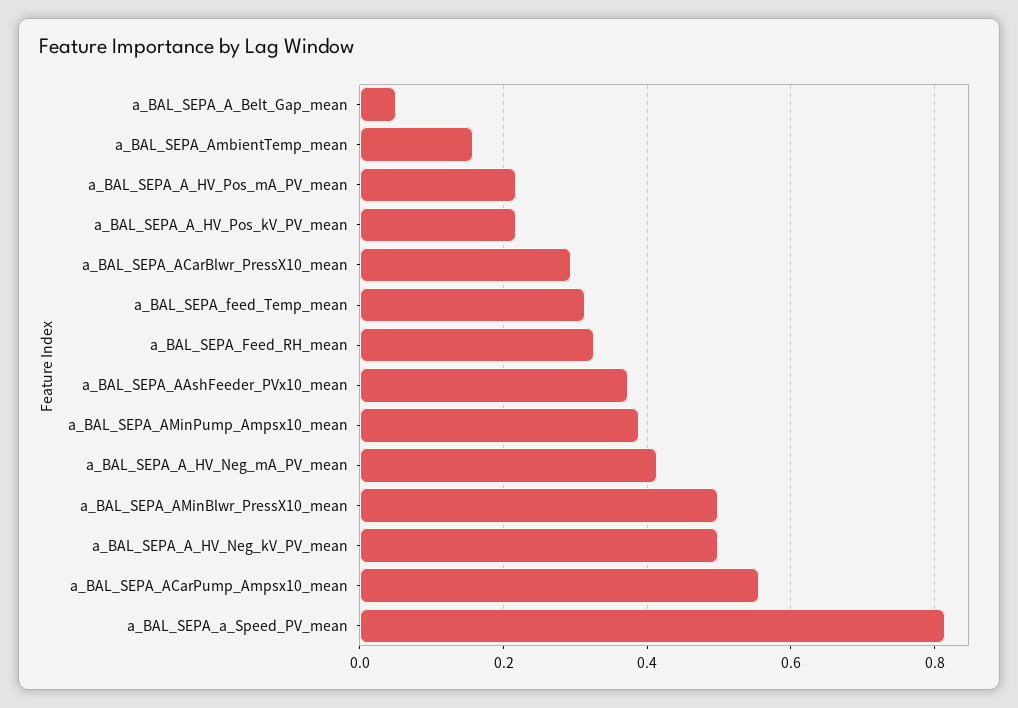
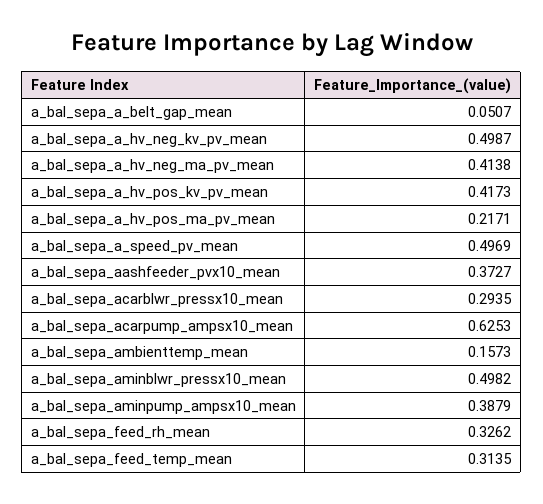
  {
    "a_BAL_SEPA_A_Belt_Gap_mean": 0.0507,
    "a_BAL_SEPA_AmbientTemp_mean": 0.1573,
    "a_BAL_SEPA_A_HV_Pos_mA_PV_mean": 0.2171,
-   "a_BAL_SEPA_A_HV_Pos_kV_PV_mean": 0.22,
+   "a_BAL_SEPA_A_HV_Pos_kV_PV_mean": 0.4173,
    "a_BAL_SEPA_ACarBlwr_PressX10_mean": 0.2935,
    "a_BAL_SEPA_feed_Temp_mean": 0.3135,
    "a_BAL_SEPA_Feed_RH_mean": 0.3262,
    "a_BAL_SEPA_AAshFeeder_PVx10_mean": 0.3727,
    "a_BAL_SEPA_AMinPump_Ampsx10_mean": 0.3879,
    "a_BAL_SEPA_A_HV_Neg_mA_PV_mean": 0.4138,
    "a_BAL_SEPA_AMinBlwr_PressX10_mean": 0.4982,
    "a_BAL_SEPA_A_HV_Neg_kV_PV_mean": 0.4987,
-   "a_BAL_SEPA_ACarPump_Ampsx10_mean": 0.56,
+   "a_BAL_SEPA_ACarPump_Ampsx10_mean": 0.6253,
-   "a_BAL_SEPA_a_Speed_PV_mean": 0.82
+   "a_BAL_SEPA_a_Speed_PV_mean": 0.4969
  }

